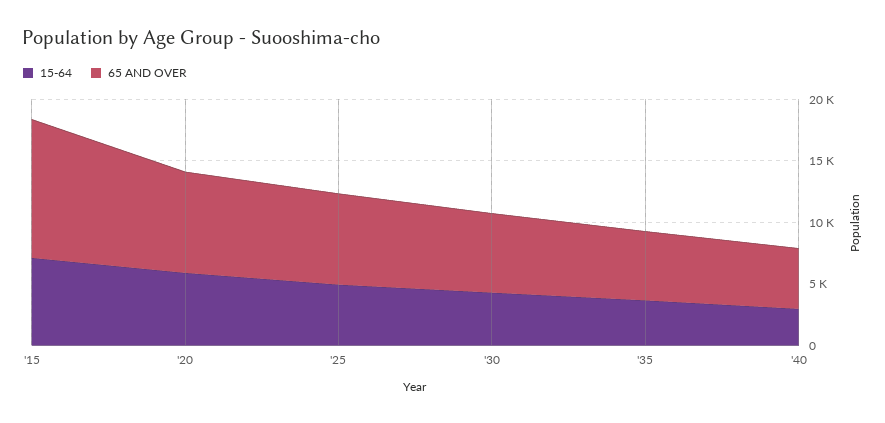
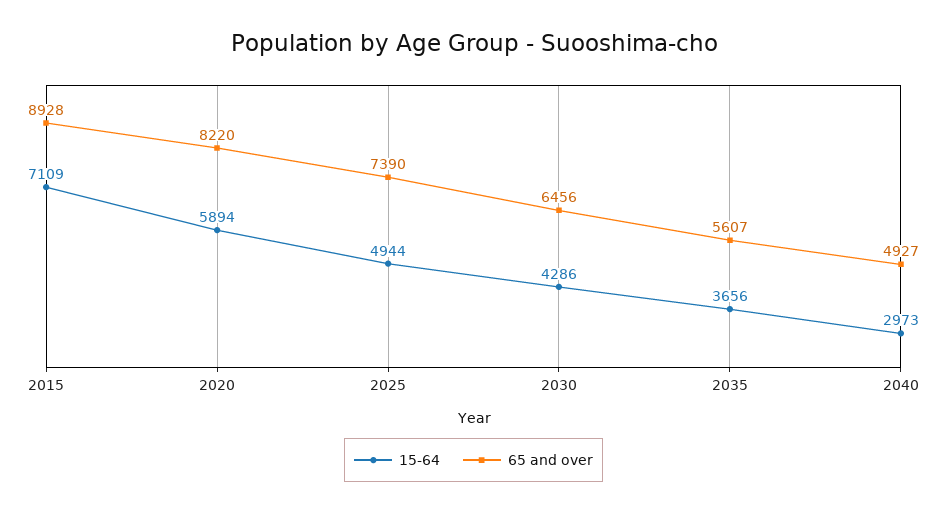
  {
    "15-64": {
      "'15": 7109,
      "'20": 5894,
      "'25": 4944,
      "'30": 4286,
      "'35": 3656,
      "'40": 2973
    },
    "65 AND OVER": {
-     "'15": 11000,
+     "'15": 8928,
      "'20": 8220,
      "'25": 7390,
      "'30": 6456,
      "'35": 5607,
      "'40": 4927
    }
  }

